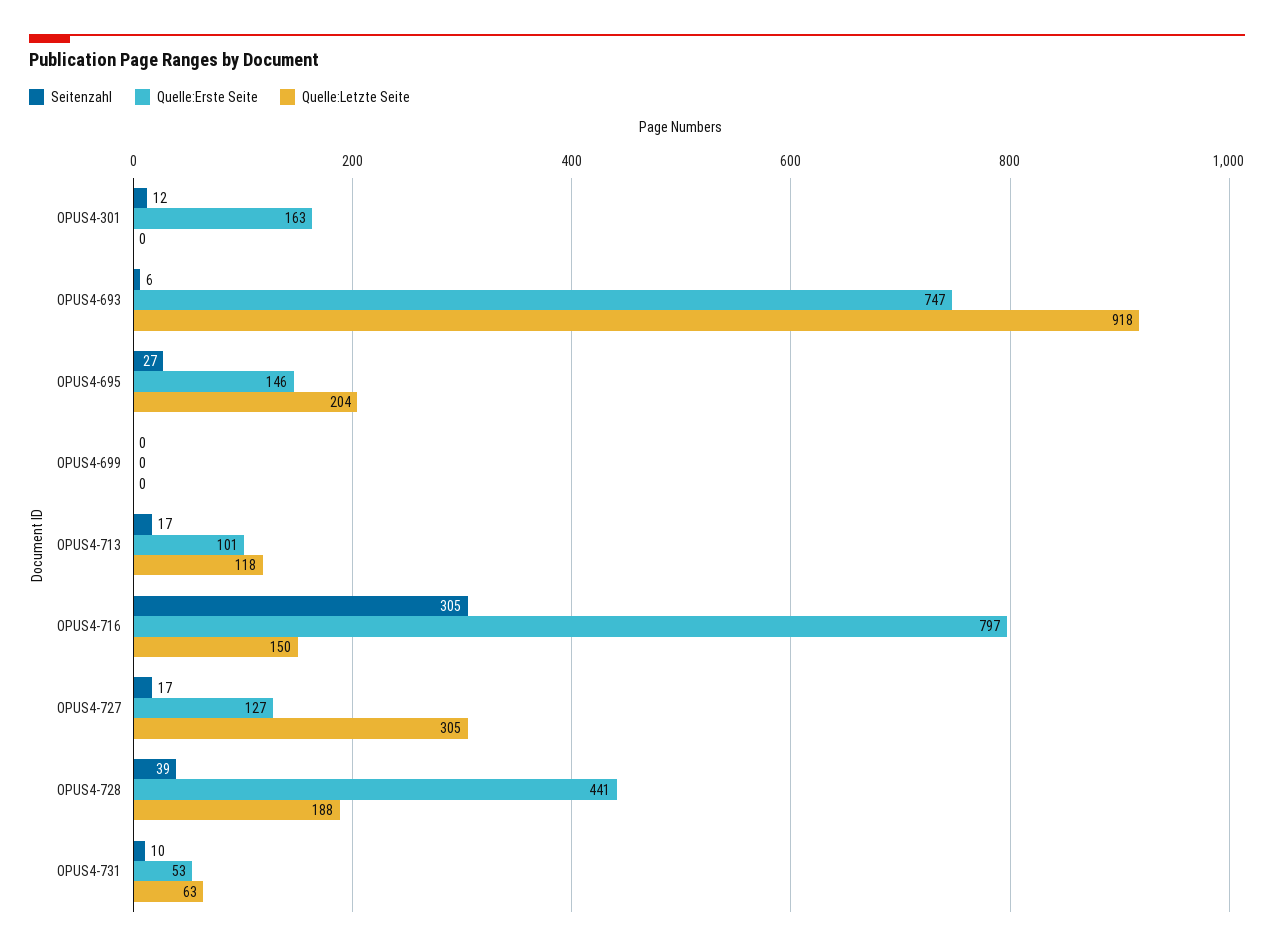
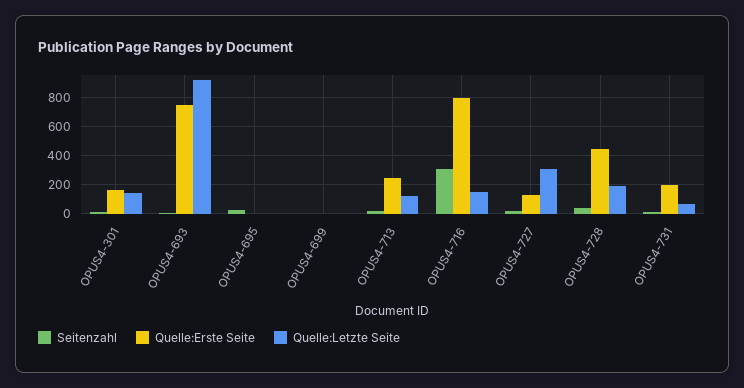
  {
    "Seitenzahl": {
      "OPUS4-301": 12,
      "OPUS4-693": 6,
      "OPUS4-695": 27,
      "OPUS4-699": 0,
      "OPUS4-713": 17,
      "OPUS4-716": 305,
      "OPUS4-727": 17,
      "OPUS4-728": 39,
      "OPUS4-731": 10
    },
    "Quelle:Erste Seite": {
      "OPUS4-301": 163,
      "OPUS4-693": 747,
-     "OPUS4-695": 146,
+     "OPUS4-695": 0,
      "OPUS4-699": 0,
-     "OPUS4-713": 101,
+     "OPUS4-713": 250,
      "OPUS4-716": 797,
      "OPUS4-727": 127,
      "OPUS4-728": 441,
-     "OPUS4-731": 53
+     "OPUS4-731": 200
    },
    "Quelle:Letzte Seite": {
-     "OPUS4-301": 0,
+     "OPUS4-301": 150,
      "OPUS4-693": 918,
-     "OPUS4-695": 204,
+     "OPUS4-695": 0,
      "OPUS4-699": 0,
      "OPUS4-713": 118,
      "OPUS4-716": 150,
      "OPUS4-727": 305,
      "OPUS4-728": 188,
      "OPUS4-731": 63
    }
  }

